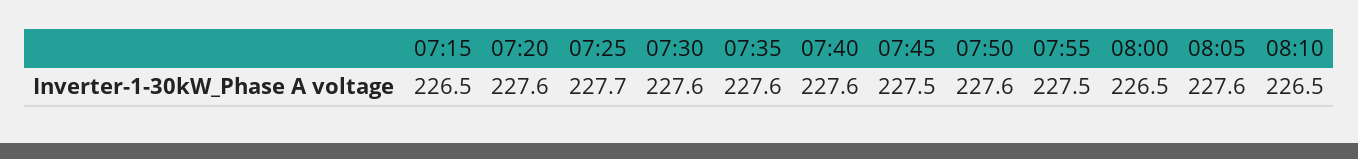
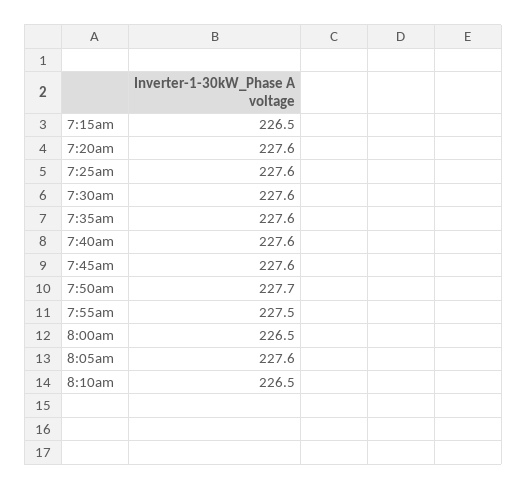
  {
    "07:15": 226.5,
    "07:20": 227.6,
-   "07:25": 227.7,
+   "07:25": 227.6,
    "07:30": 227.6,
    "07:35": 227.6,
    "07:40": 227.6,
-   "07:45": 227.5,
+   "07:45": 227.6,
-   "07:50": 227.6,
+   "07:50": 227.7,
    "07:55": 227.5,
    "08:00": 226.5,
    "08:05": 227.6,
    "08:10": 226.5
  }

